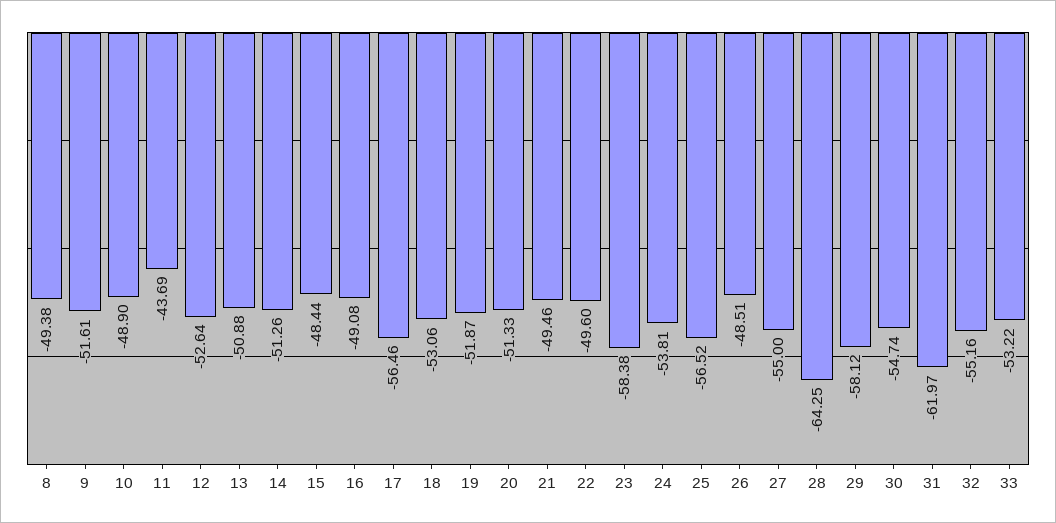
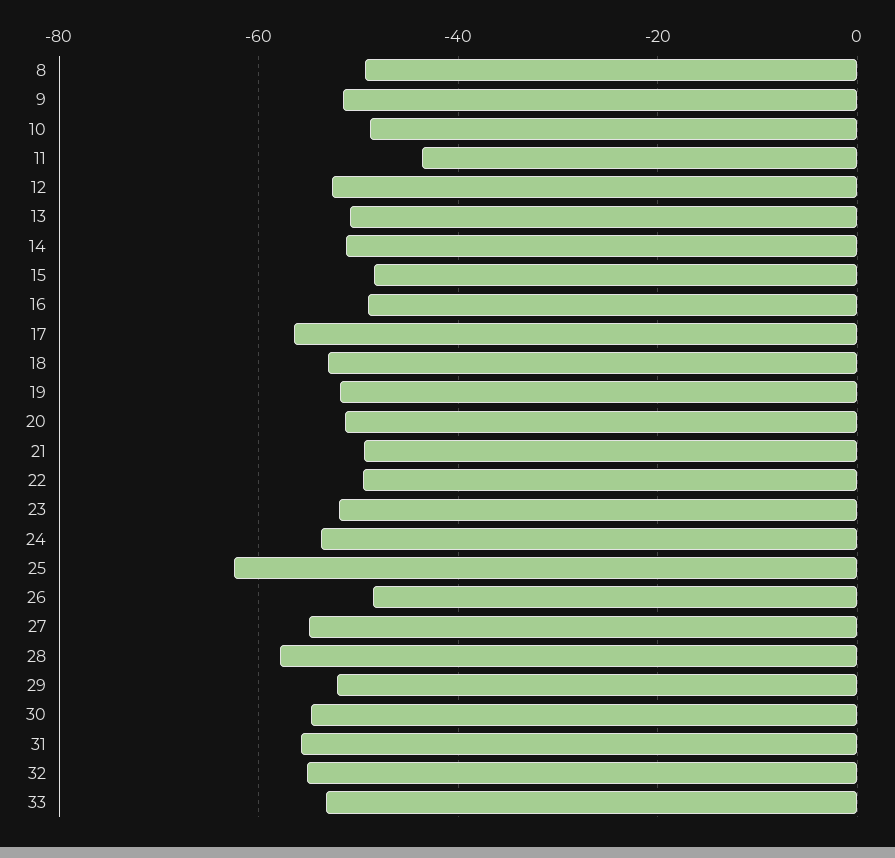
  {
    "8": -49.38,
    "9": -51.61,
    "10": -48.9,
    "11": -43.69,
    "12": -52.64,
    "13": -50.88,
    "14": -51.26,
    "15": -48.44,
    "16": -49.08,
    "17": -56.46,
    "18": -53.06,
    "19": -51.87,
    "20": -51.33,
    "21": -49.46,
    "22": -49.6,
-   "23": -58.38,
+   "23": -52,
    "24": -53.81,
-   "25": -56.52,
+   "25": -62,
    "26": -48.51,
    "27": -55,
-   "28": -64.25,
+   "28": -58,
-   "29": -58.12,
+   "29": -52,
    "30": -54.74,
-   "31": -61.97,
+   "31": -56,
    "32": -55.16,
    "33": -53.22
  }

